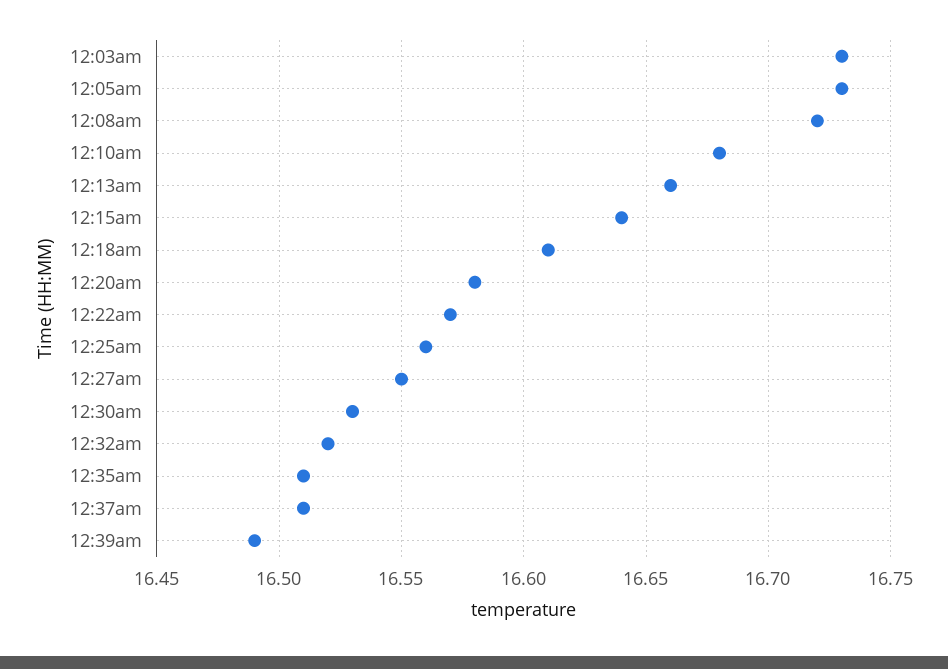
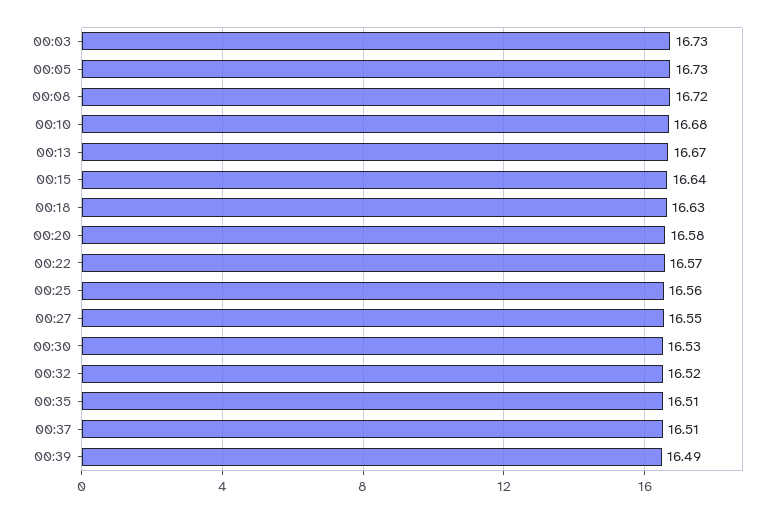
  {
    "12:03am": 16.73,
    "12:05am": 16.73,
    "12:08am": 16.72,
    "12:10am": 16.68,
-   "12:13am": 16.66,
+   "12:13am": 16.67,
    "12:15am": 16.64,
-   "12:18am": 16.61,
+   "12:18am": 16.63,
    "12:20am": 16.58,
    "12:22am": 16.57,
    "12:25am": 16.56,
    "12:27am": 16.55,
    "12:30am": 16.53,
    "12:32am": 16.52,
    "12:35am": 16.51,
    "12:37am": 16.51,
    "12:39am": 16.49
  }

